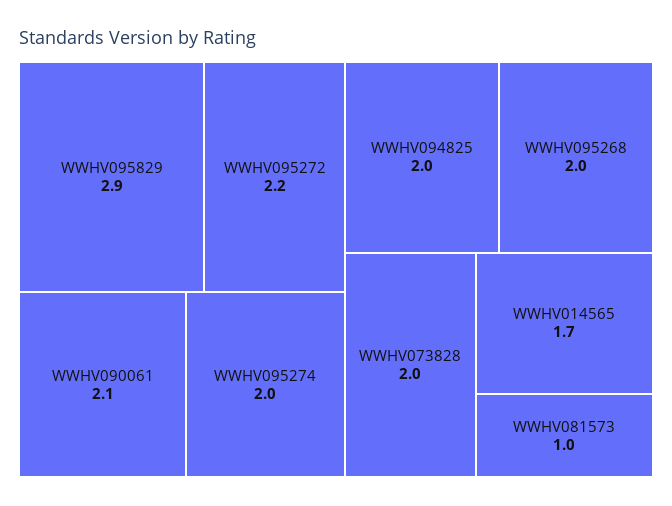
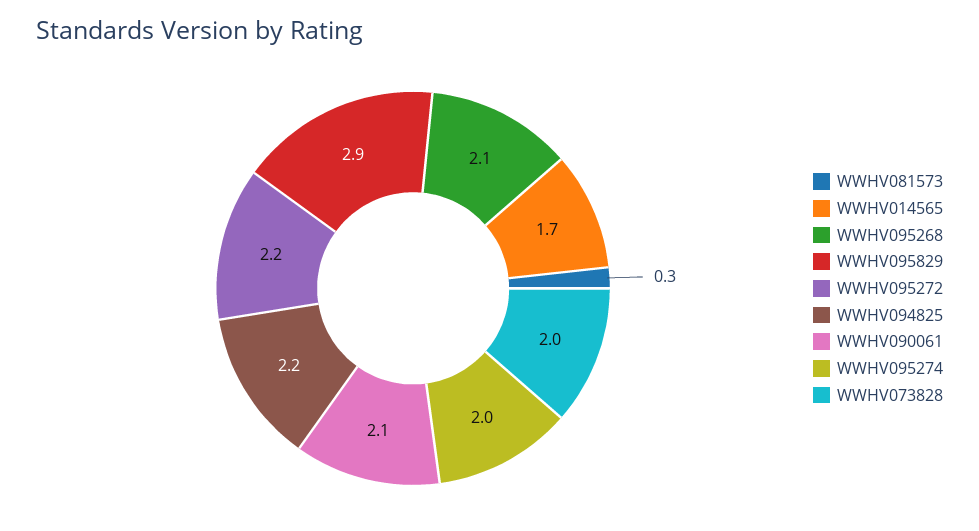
  {
    "WWHV095829": 2.9,
    "WWHV095272": 2.2,
    "WWHV090061": 2.1,
    "WWHV095274": 2,
-   "WWHV094825": 2,
+   "WWHV094825": 2.2,
-   "WWHV095268": 2,
+   "WWHV095268": 2.1,
    "WWHV073828": 2,
    "WWHV014565": 1.7,
-   "WWHV081573": 1
+   "WWHV081573": 0.3
  }

